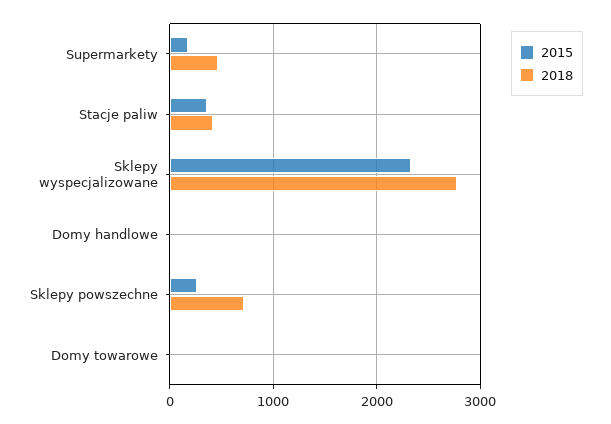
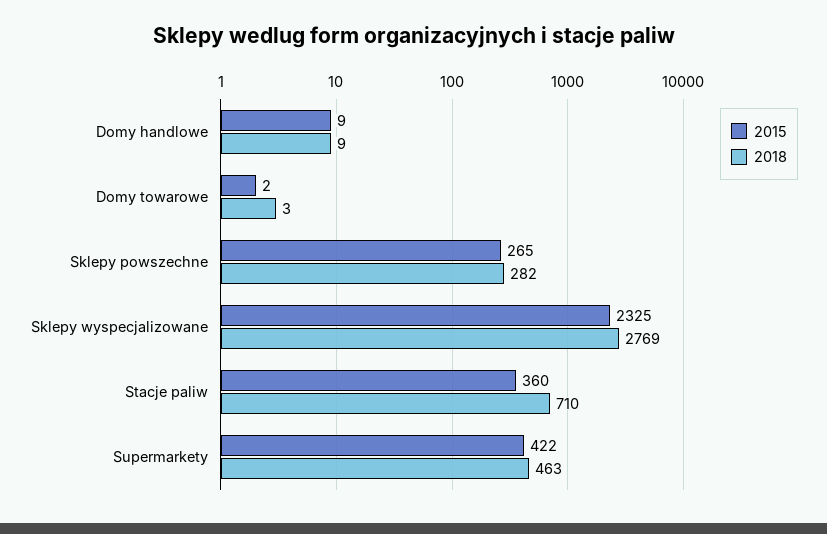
  {
    "2015": {
-     "Supermarkety": 200,
+     "Supermarkety": 422,
      "Stacje paliw": 360,
      "Sklepy wyspecjalizowane": 2325,
      "Domy handlowe": 9,
      "Sklepy powszechne": 265,
      "Domy towarowe": 2
    },
    "2018": {
      "Supermarkety": 463,
-     "Stacje paliw": 400,
+     "Stacje paliw": 710,
      "Sklepy wyspecjalizowane": 2769,
      "Domy handlowe": 9,
-     "Sklepy powszechne": 700,
+     "Sklepy powszechne": 282,
      "Domy towarowe": 3
    }
  }

